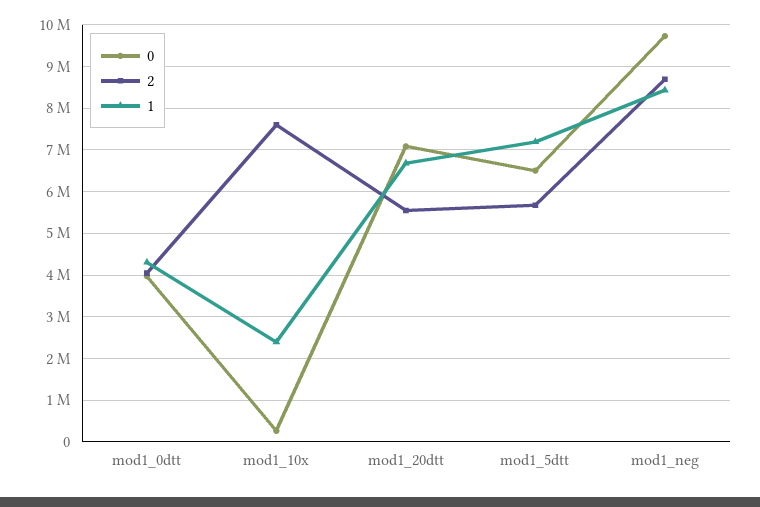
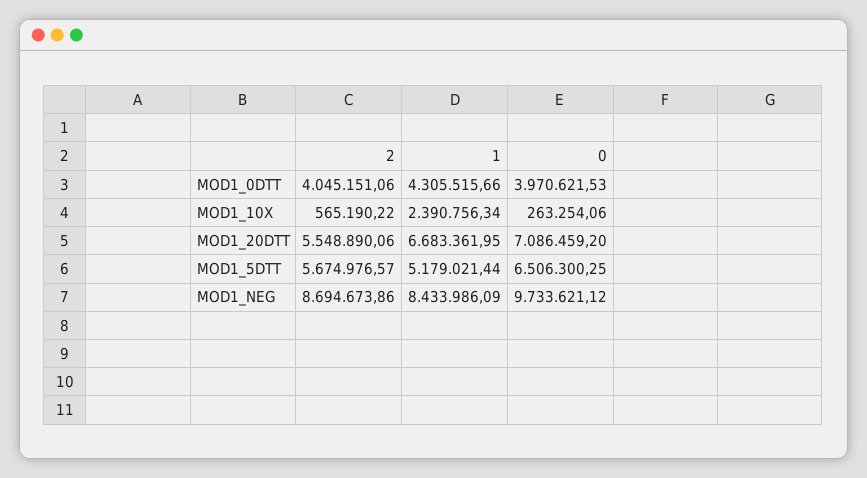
  {
    "0": {
      "mod1_0dtt": 3970621.53,
      "mod1_10x": 263254.06,
      "mod1_20dtt": 7086459.2,
      "mod1_5dtt": 6506300.25,
      "mod1_neg": 9733621.12
    },
    "2": {
      "mod1_0dtt": 4045151.06,
-     "mod1_10x": 7600000,
+     "mod1_10x": 565190.22,
      "mod1_20dtt": 5548890.06,
      "mod1_5dtt": 5674976.57,
      "mod1_neg": 8694673.86
    },
    "1": {
      "mod1_0dtt": 4305515.66,
      "mod1_10x": 2390756.34,
      "mod1_20dtt": 6683361.95,
-     "mod1_5dtt": 7200000,
+     "mod1_5dtt": 5179021.44,
      "mod1_neg": 8433986.09
    }
  }

